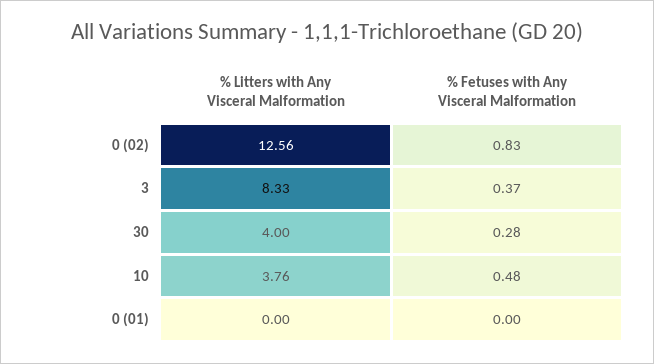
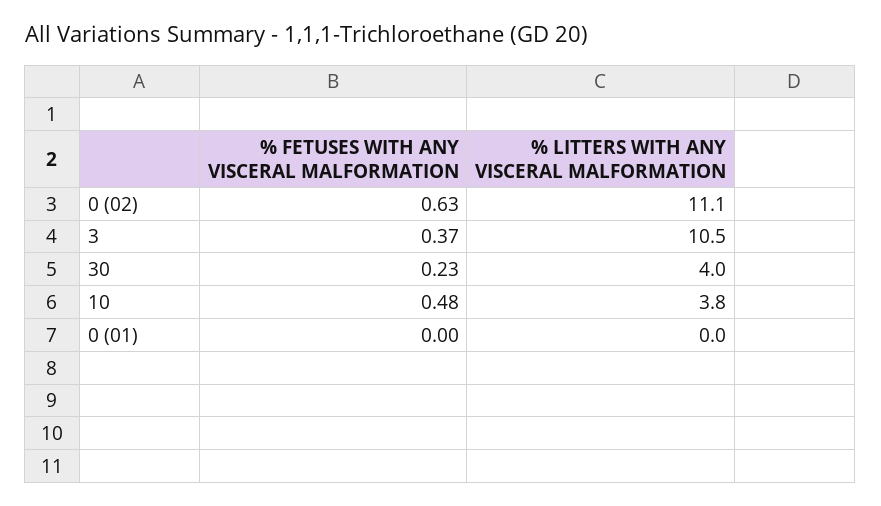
  {
    "% Litters with Any Visceral Malformation": {
-     "0 (02)": 12.56,
+     "0 (02)": 11.1,
-     "3": 8.33,
+     "3": 10.5,
      "30": 4,
      "10": 3.76,
      "0 (01)": 0
    },
    "% Fetuses with Any Visceral Malformation": {
-     "0 (02)": 0.83,
+     "0 (02)": 0.63,
      "3": 0.37,
-     "30": 0.28,
+     "30": 0.23,
      "10": 0.48,
      "0 (01)": 0
    }
  }

